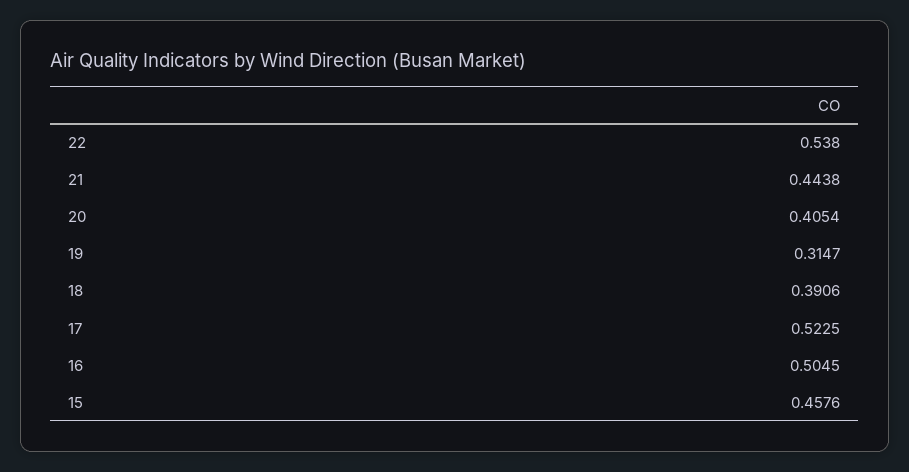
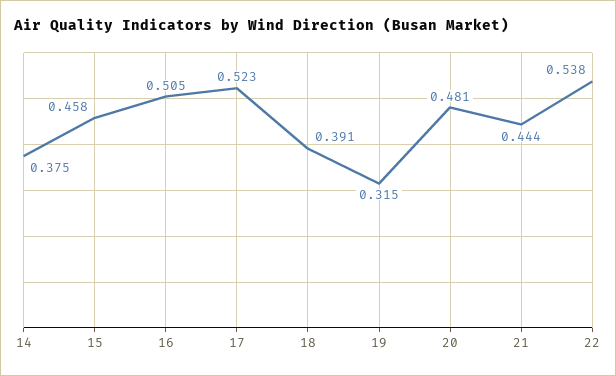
  {
    "22": 0.538,
    "21": 0.4438,
-   "20": 0.4054,
+   "20": 0.481,
    "19": 0.3147,
    "18": 0.3906,
    "17": 0.5225,
    "16": 0.5045,
-   "15": 0.4576
+   "15": 0.4576,
+   "14": 0.375
  }

